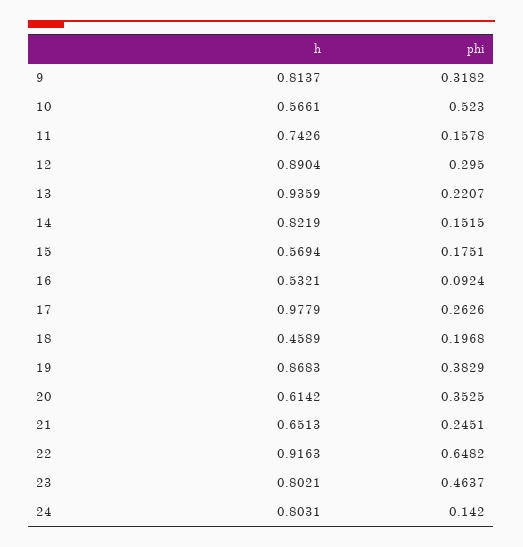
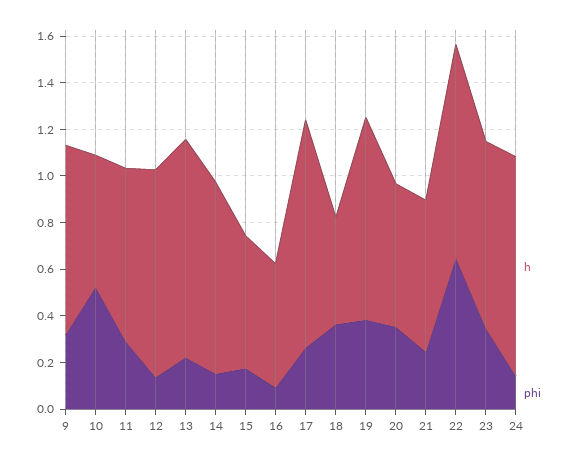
  {
    "h": {
      "9": 0.8137,
      "10": 0.5661,
      "11": 0.7426,
      "12": 0.8904,
      "13": 0.9359,
      "14": 0.8219,
      "15": 0.5694,
      "16": 0.5321,
      "17": 0.9779,
      "18": 0.4589,
      "19": 0.8683,
      "20": 0.6142,
      "21": 0.6513,
      "22": 0.9163,
      "23": 0.8021,
-     "24": 0.8031
+     "24": 0.95
    },
    "phi": {
      "9": 0.3182,
      "10": 0.523,
-     "11": 0.1578,
+     "11": 0.3,
-     "12": 0.295,
+     "12": 0.15,
      "13": 0.2207,
      "14": 0.1515,
      "15": 0.1751,
      "16": 0.0924,
      "17": 0.2626,
-     "18": 0.1968,
+     "18": 0.35,
      "19": 0.3829,
      "20": 0.3525,
      "21": 0.2451,
      "22": 0.6482,
-     "23": 0.4637,
+     "23": 0.35,
      "24": 0.142
    }
  }

